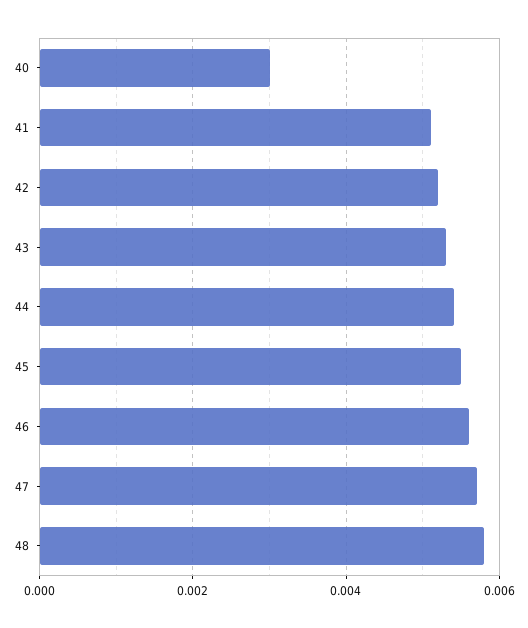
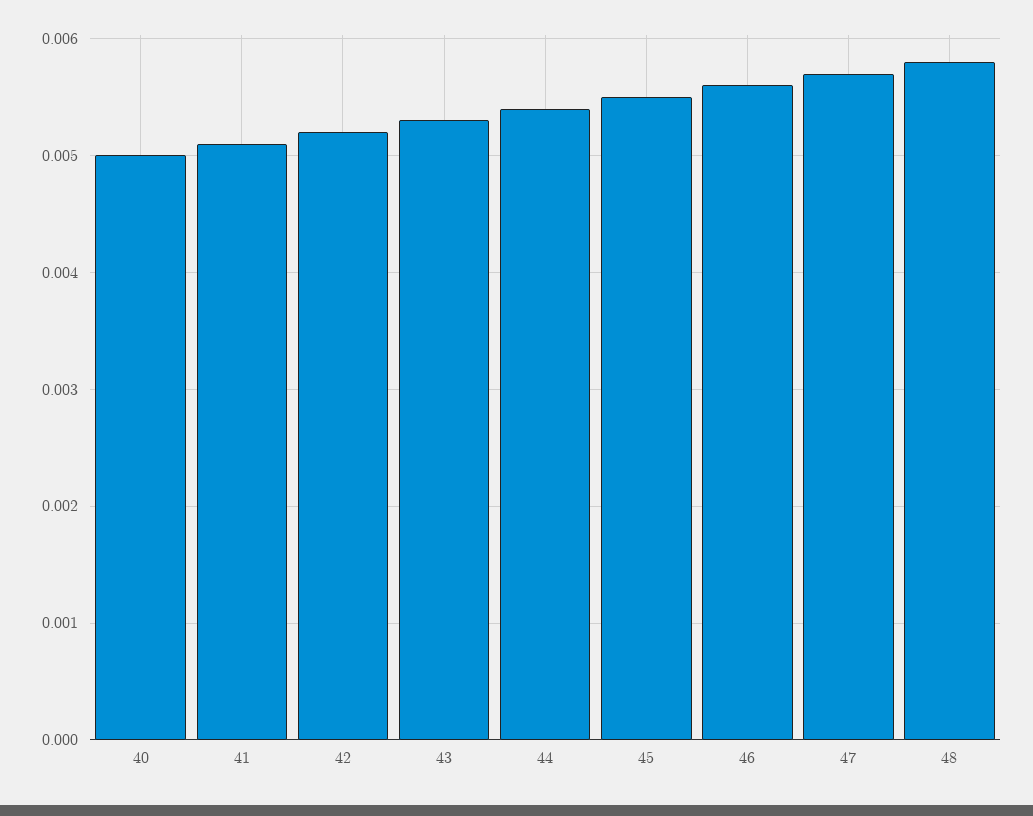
  {
-   "40": 0.003,
+   "40": 0.005,
    "41": 0.0051,
    "42": 0.0052,
    "43": 0.0053,
    "44": 0.0054,
    "45": 0.0055,
    "46": 0.0056,
    "47": 0.0057,
    "48": 0.0058
  }

